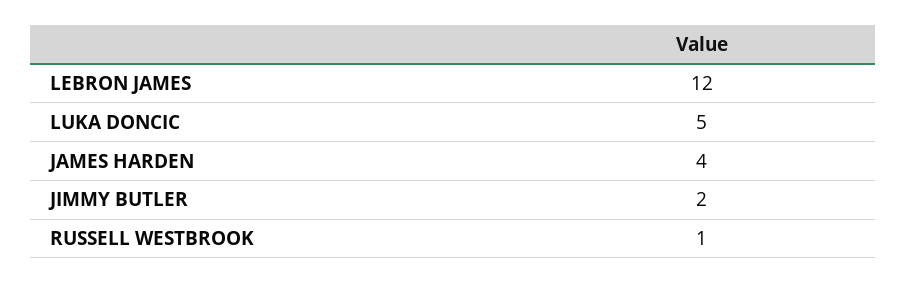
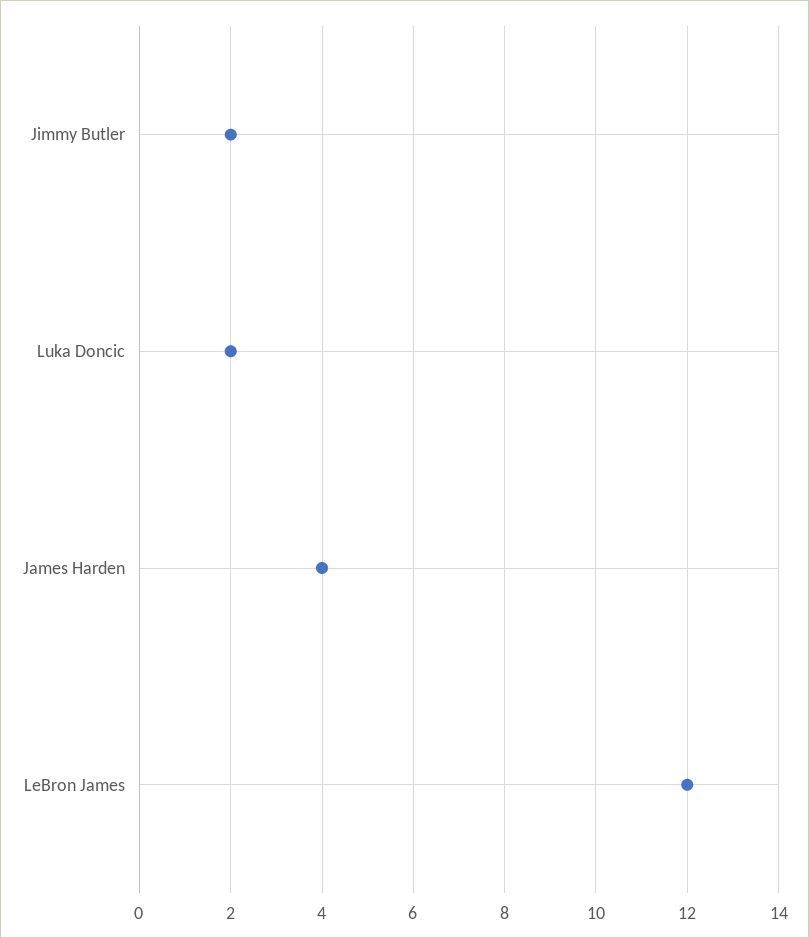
  {
    "LEBRON JAMES": 12,
-   "LUKA DONCIC": 5,
+   "LUKA DONCIC": 2,
    "JAMES HARDEN": 4,
-   "JIMMY BUTLER": 2,
+   "JIMMY BUTLER": 2
-   "RUSSELL WESTBROOK": 1
  }

